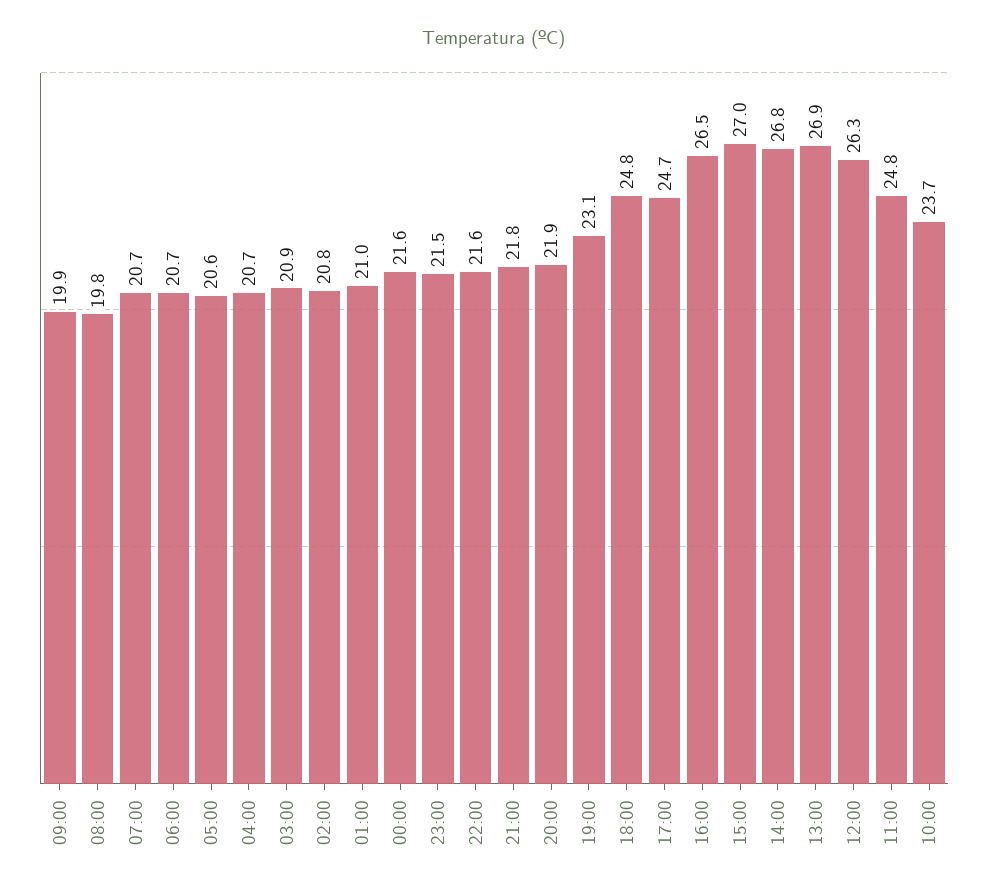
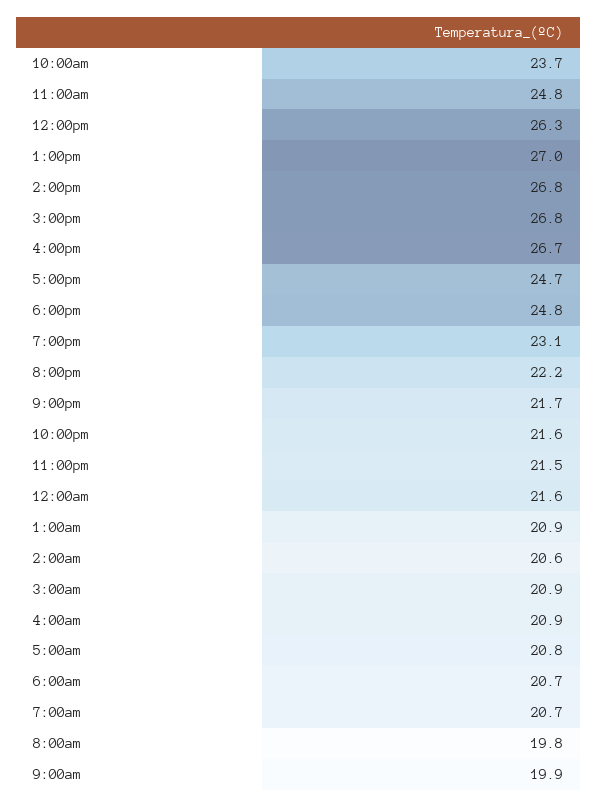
  {
    "09:00": 19.9,
    "08:00": 19.8,
    "07:00": 20.7,
    "06:00": 20.7,
-   "05:00": 20.6,
+   "05:00": 20.8,
-   "04:00": 20.7,
+   "04:00": 20.9,
    "03:00": 20.9,
-   "02:00": 20.8,
+   "02:00": 20.6,
-   "01:00": 21,
+   "01:00": 20.9,
    "00:00": 21.6,
    "23:00": 21.5,
    "22:00": 21.6,
-   "21:00": 21.8,
+   "21:00": 21.7,
-   "20:00": 21.9,
+   "20:00": 22.2,
    "19:00": 23.1,
    "18:00": 24.8,
    "17:00": 24.7,
-   "16:00": 26.5,
+   "16:00": 26.7,
-   "15:00": 27,
+   "15:00": 26.8,
    "14:00": 26.8,
-   "13:00": 26.9,
+   "13:00": 27,
    "12:00": 26.3,
    "11:00": 24.8,
    "10:00": 23.7
  }

